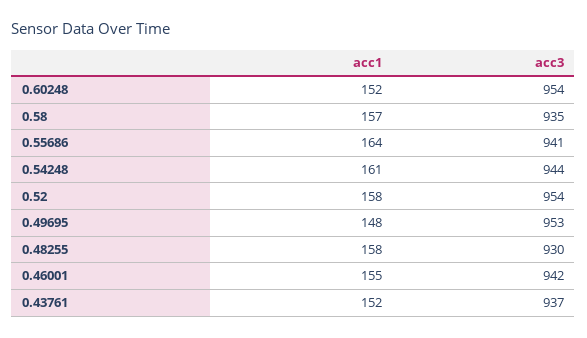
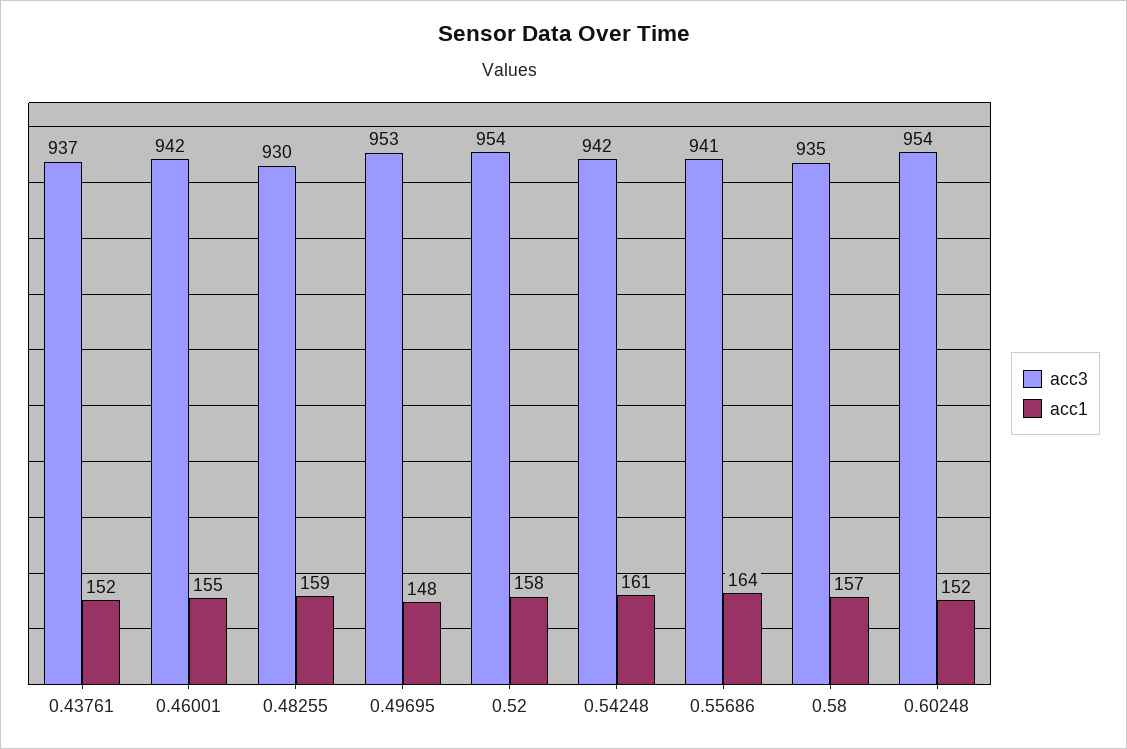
  {
    "acc1": {
      "0.60248": 152,
      "0.58": 157,
      "0.55686": 164,
      "0.54248": 161,
      "0.52": 158,
      "0.49695": 148,
-     "0.48255": 158,
+     "0.48255": 159,
      "0.46001": 155,
      "0.43761": 152
    },
    "acc3": {
      "0.60248": 954,
      "0.58": 935,
      "0.55686": 941,
-     "0.54248": 944,
+     "0.54248": 942,
      "0.52": 954,
      "0.49695": 953,
      "0.48255": 930,
      "0.46001": 942,
      "0.43761": 937
    }
  }

